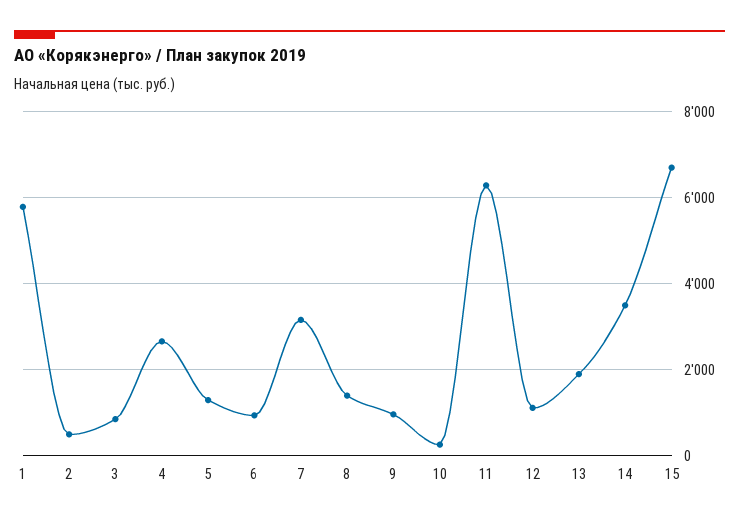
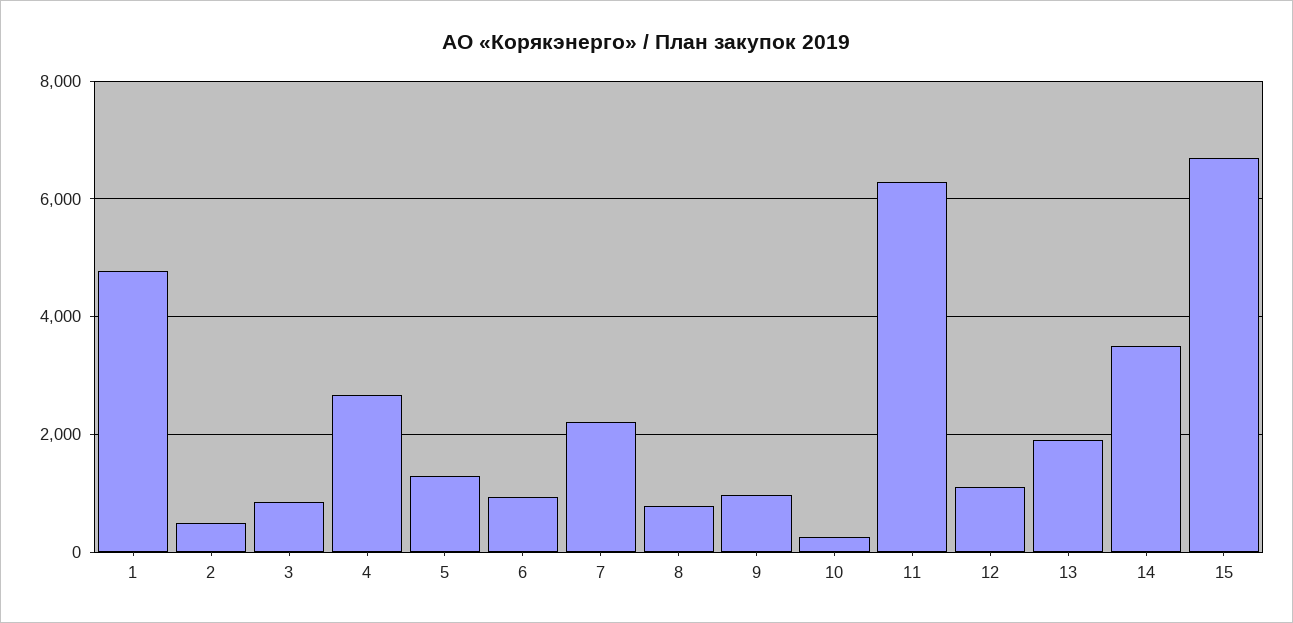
  {
-   "1": 5800,
+   "1": 4800,
    "2": 600,
    "3": 800,
    "4": 2600,
    "5": 1400,
    "6": 1000,
-   "7": 3200,
+   "7": 2200,
-   "8": 1400,
+   "8": 800,
    "9": 1000,
    "10": 200,
    "11": 6200,
    "12": 1200,
    "13": 2000,
    "14": 3600,
    "15": 6800
  }

